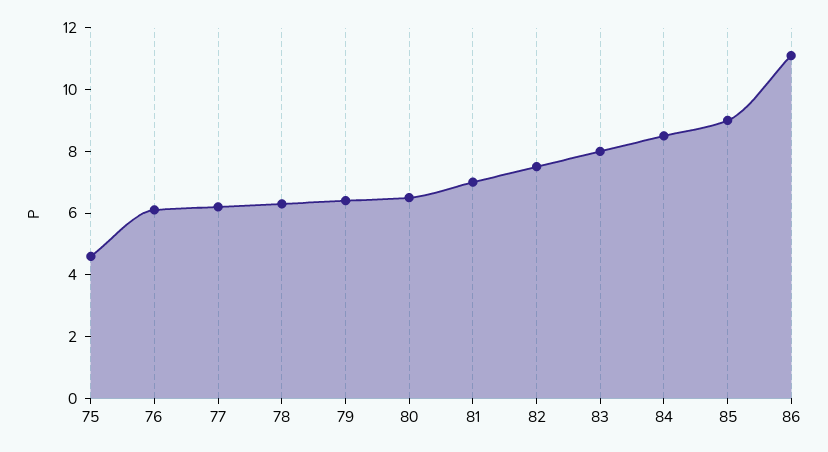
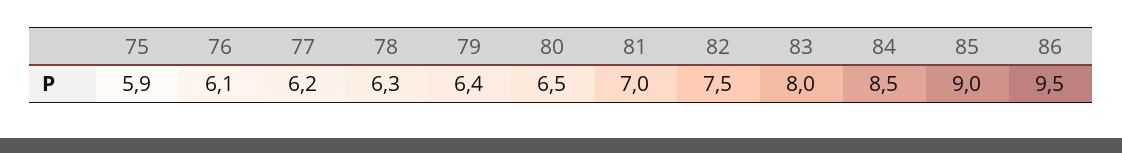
  {
-   "75": 4.5,
+   "75": 5.9,
    "76": 6.1,
    "77": 6.2,
    "78": 6.3,
    "79": 6.4,
    "80": 6.5,
    "81": 7,
    "82": 7.5,
    "83": 8,
    "84": 8.5,
    "85": 9,
-   "86": 11
+   "86": 9.5
  }

